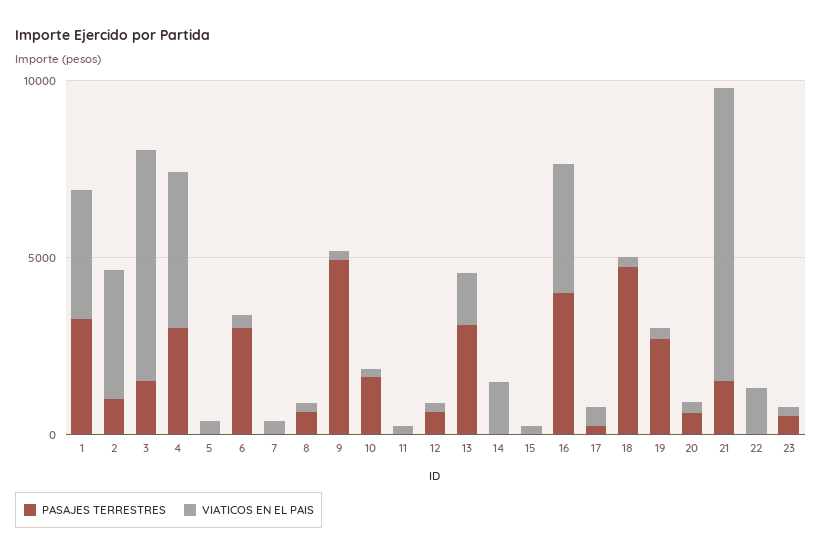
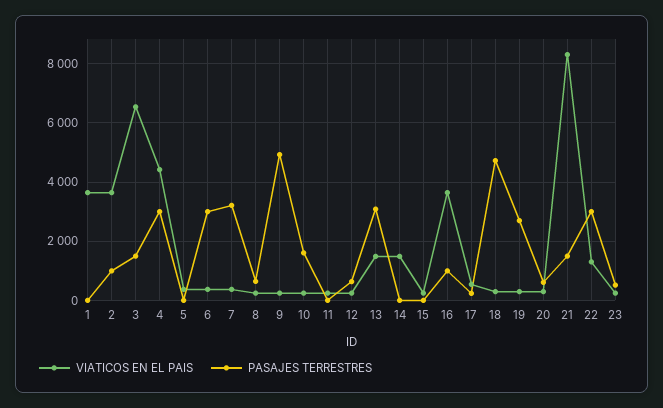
  {
    "PASAJES TERRESTRES": {
-     "1": 3000,
+     "1": 0,
      "2": 1000,
      "3": 1500,
      "4": 3000,
      "5": 0,
      "6": 3000,
-     "7": 0,
+     "7": 3250,
      "8": 750,
      "9": 5000,
      "10": 1500,
      "11": 0,
      "12": 750,
      "13": 3000,
      "14": 0,
      "15": 0,
-     "16": 4000,
+     "16": 1000,
      "17": 250,
      "18": 4750,
      "19": 2750,
      "20": 500,
      "21": 1500,
-     "22": 0,
+     "22": 3000,
      "23": 500
    },
    "VIATICOS EN EL PAIS": {
      "1": 3750,
      "2": 3750,
      "3": 6500,
      "4": 4500,
      "5": 250,
      "6": 250,
      "7": 250,
      "8": 250,
      "9": 250,
      "10": 250,
      "11": 250,
      "12": 250,
      "13": 1500,
      "14": 1500,
      "15": 250,
      "16": 3750,
      "17": 500,
      "18": 250,
      "19": 250,
      "20": 250,
      "21": 8250,
      "22": 1250,
      "23": 250
    }
  }

